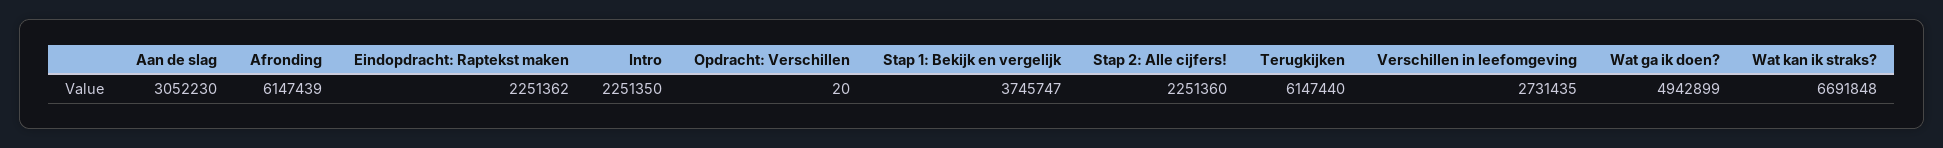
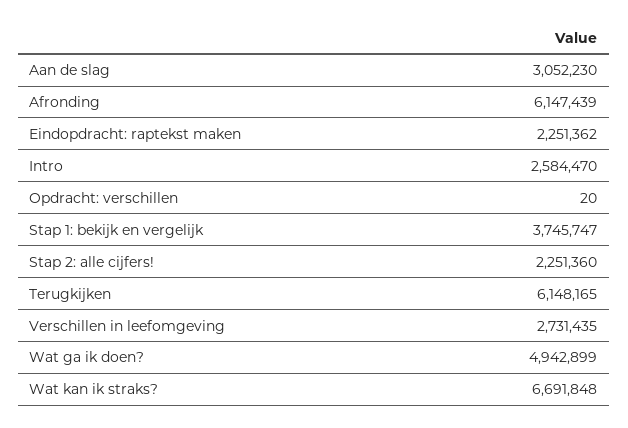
  {
    "Aan de slag": 3052230,
    "Afronding": 6147439,
    "Eindopdracht: Raptekst maken": 2251362,
-   "Intro": 2251350,
+   "Intro": 2584470,
    "Opdracht: Verschillen": 20,
    "Stap 1: Bekijk en vergelijk": 3745747,
    "Stap 2: Alle cijfers!": 2251360,
-   "Terugkijken": 6147440,
+   "Terugkijken": 6148165,
    "Verschillen in leefomgeving": 2731435,
    "Wat ga ik doen?": 4942899,
    "Wat kan ik straks?": 6691848
  }

